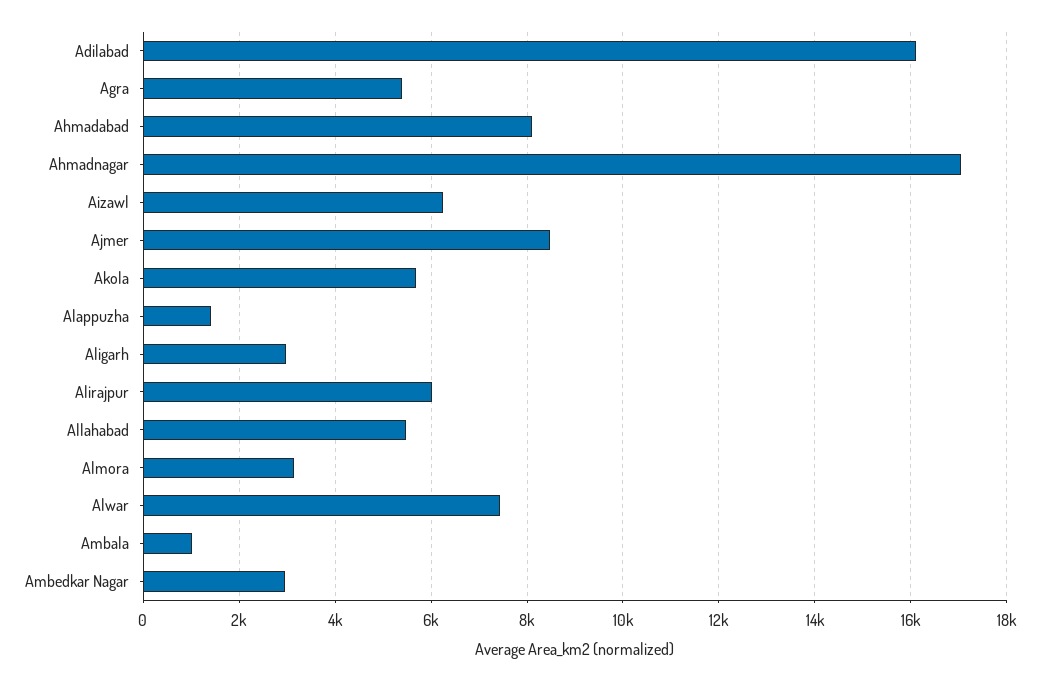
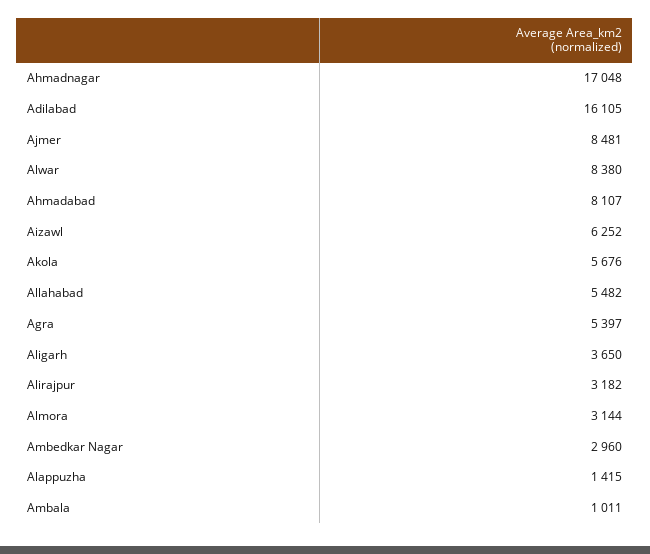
  {
    "Adilabad": 16105,
    "Agra": 5397,
    "Ahmadabad": 8107,
    "Ahmadnagar": 17048,
    "Aizawl": 6252,
    "Ajmer": 8481,
    "Akola": 5676,
    "Alappuzha": 1415,
-   "Aligarh": 3000,
+   "Aligarh": 3650,
-   "Alirajpur": 6000,
+   "Alirajpur": 3182,
    "Allahabad": 5482,
    "Almora": 3144,
-   "Alwar": 7400,
+   "Alwar": 8380,
    "Ambala": 1011,
    "Ambedkar Nagar": 2960
  }

